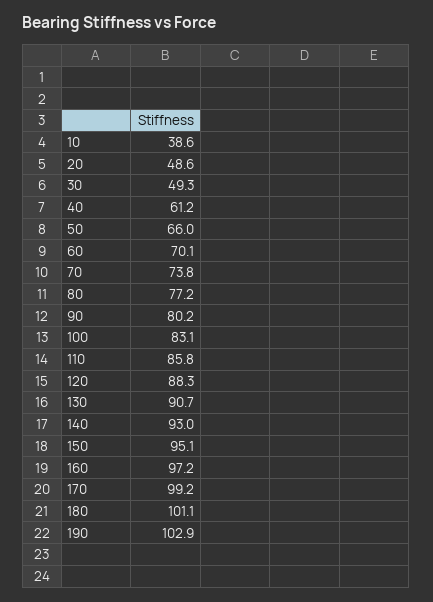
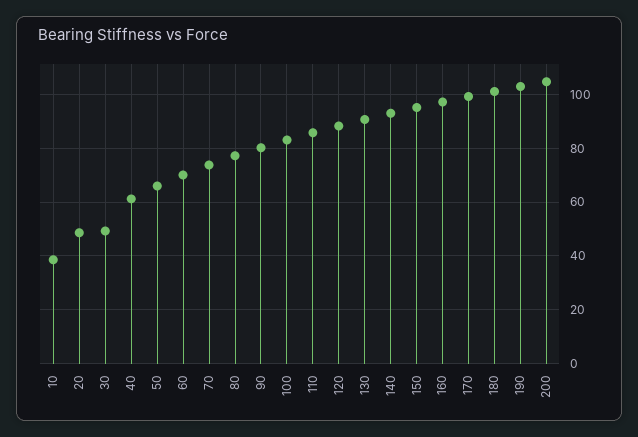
  {
    "10": 38.6,
    "20": 48.6,
    "30": 49.3,
    "40": 61.2,
    "50": 66,
    "60": 70.1,
    "70": 73.8,
    "80": 77.2,
    "90": 80.2,
    "100": 83.1,
    "110": 85.8,
    "120": 88.3,
    "130": 90.7,
    "140": 93,
    "150": 95.1,
    "160": 97.2,
    "170": 99.2,
    "180": 101.1,
-   "190": 102.9
+   "190": 102.9,
+   "200": 105
  }

